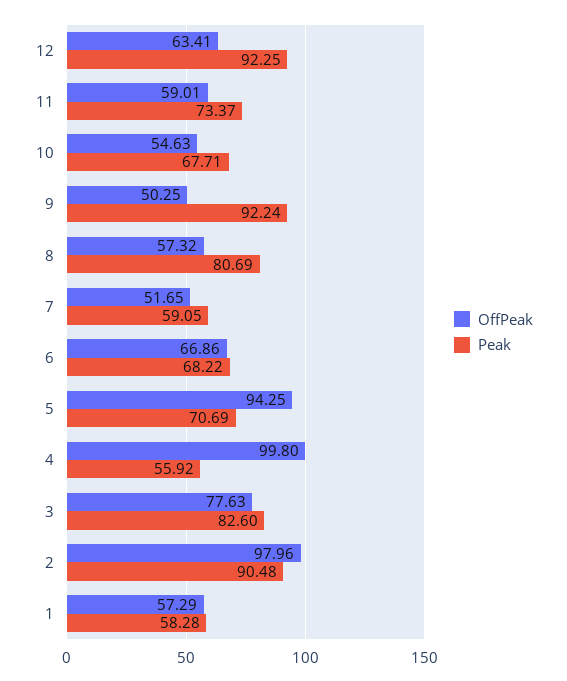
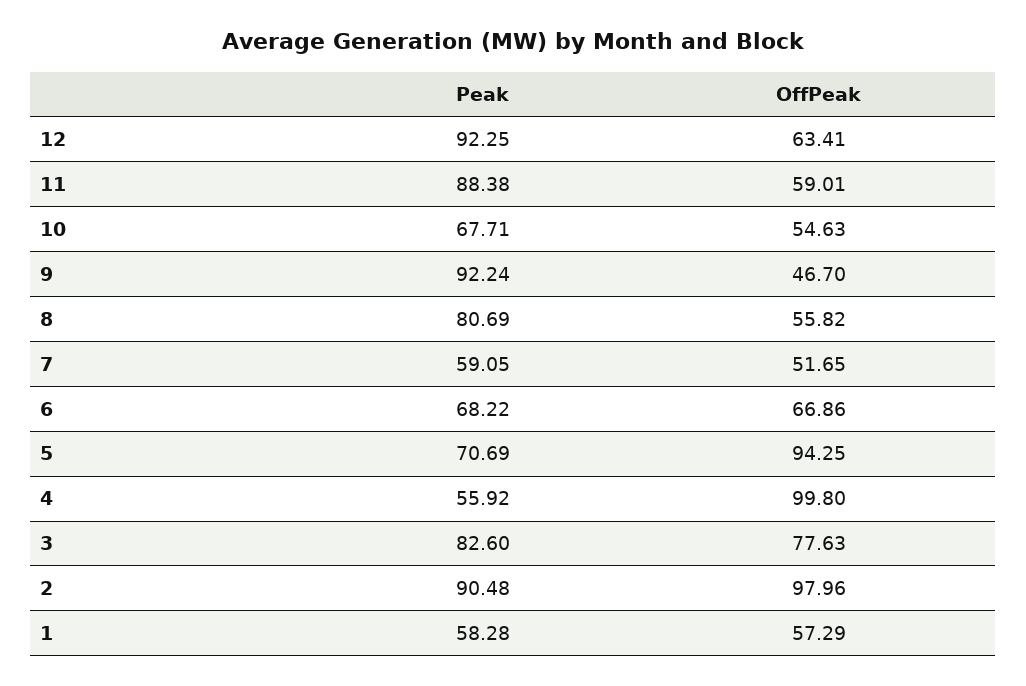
  {
    "OffPeak": {
      "12": 63.41,
      "11": 59.01,
      "10": 54.63,
-     "9": 50.25,
+     "9": 46.7,
-     "8": 57.32,
+     "8": 55.82,
      "7": 51.65,
      "6": 66.86,
      "5": 94.25,
      "4": 99.8,
      "3": 77.63,
      "2": 97.96,
      "1": 57.29
    },
    "Peak": {
      "12": 92.25,
-     "11": 73.37,
+     "11": 88.38,
      "10": 67.71,
      "9": 92.24,
      "8": 80.69,
      "7": 59.05,
      "6": 68.22,
      "5": 70.69,
      "4": 55.92,
      "3": 82.6,
      "2": 90.48,
      "1": 58.28
    }
  }

